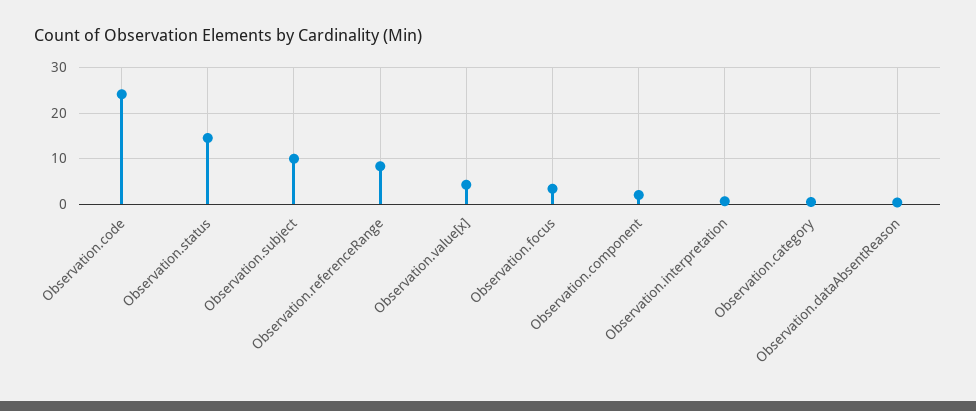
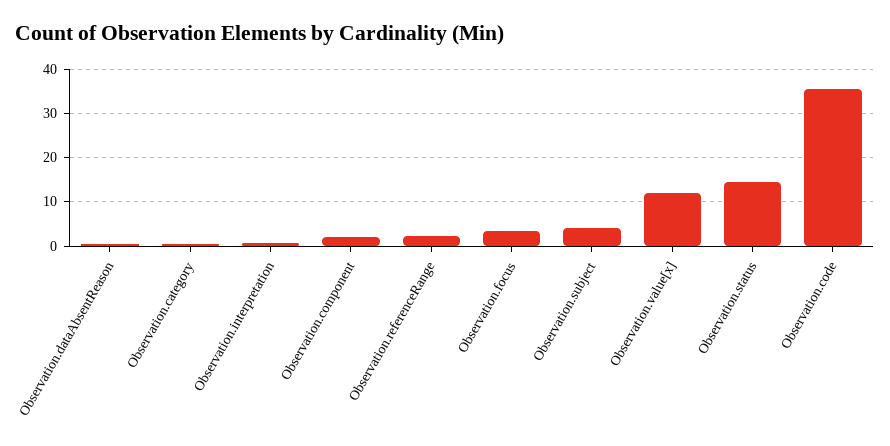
  {
-   "Observation.code": 24,
+   "Observation.code": 36,
    "Observation.status": 14,
-   "Observation.subject": 10,
+   "Observation.subject": 4,
-   "Observation.referenceRange": 8,
+   "Observation.referenceRange": 2,
-   "Observation.value[x]": 4,
+   "Observation.value[x]": 12,
    "Observation.focus": 4,
    "Observation.component": 2,
    "Observation.interpretation": 0,
    "Observation.category": 0,
    "Observation.dataAbsentReason": 0
  }

